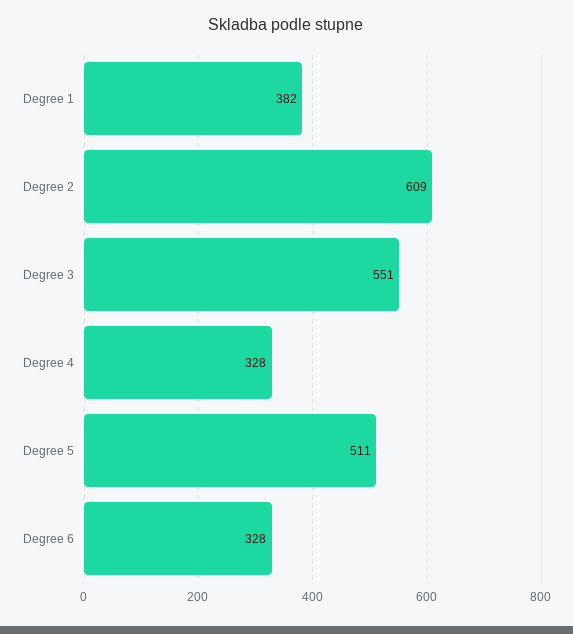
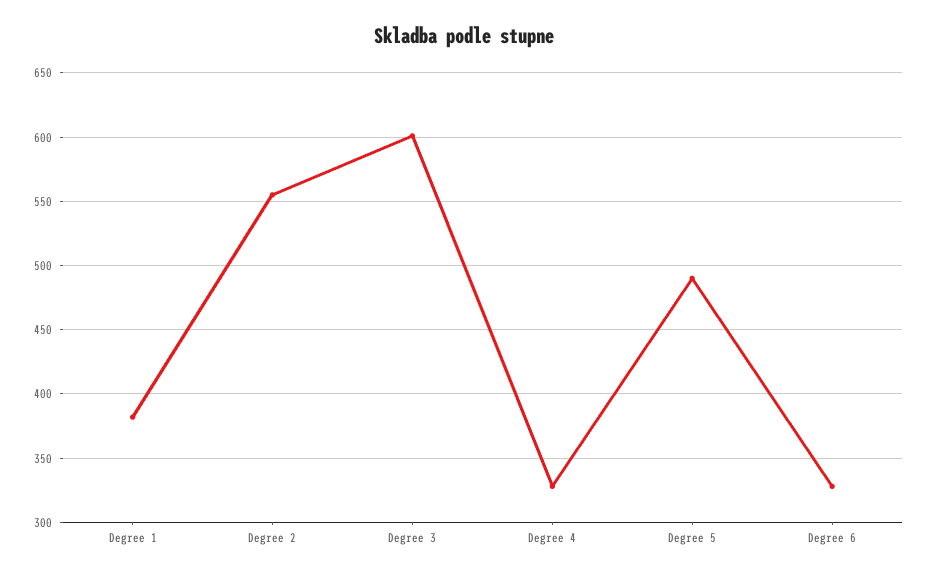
  {
    "Degree 1": 382,
-   "Degree 2": 609,
+   "Degree 2": 555,
-   "Degree 3": 551,
+   "Degree 3": 600,
    "Degree 4": 328,
-   "Degree 5": 511,
+   "Degree 5": 490,
    "Degree 6": 328
  }

